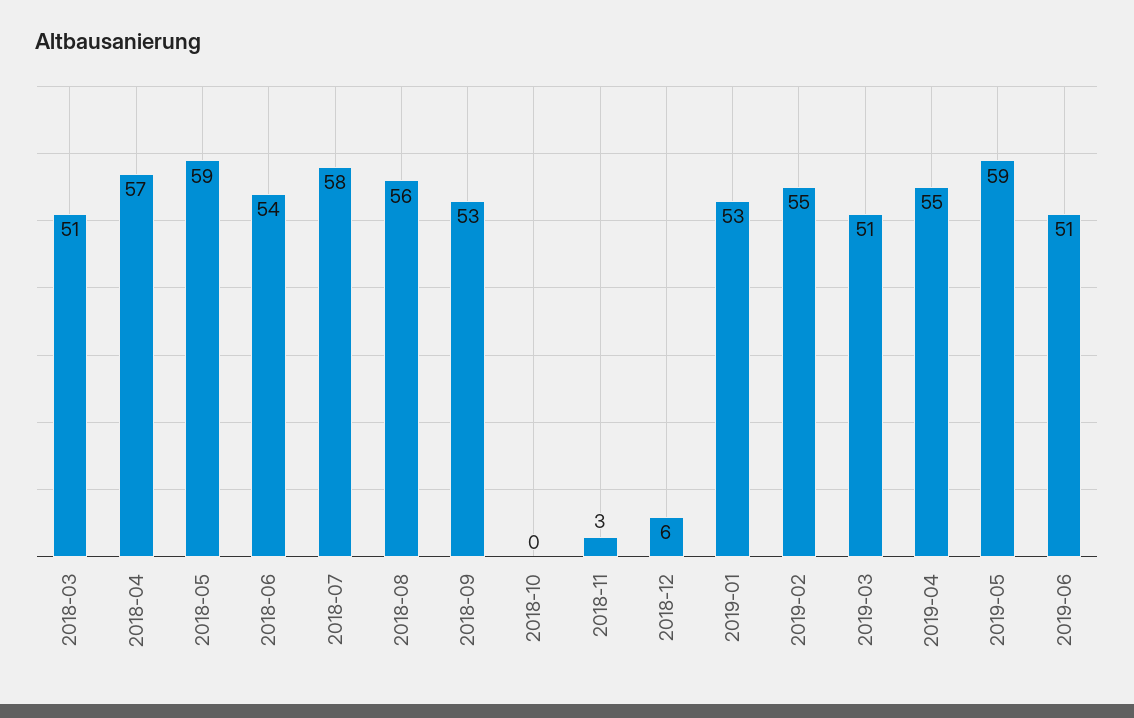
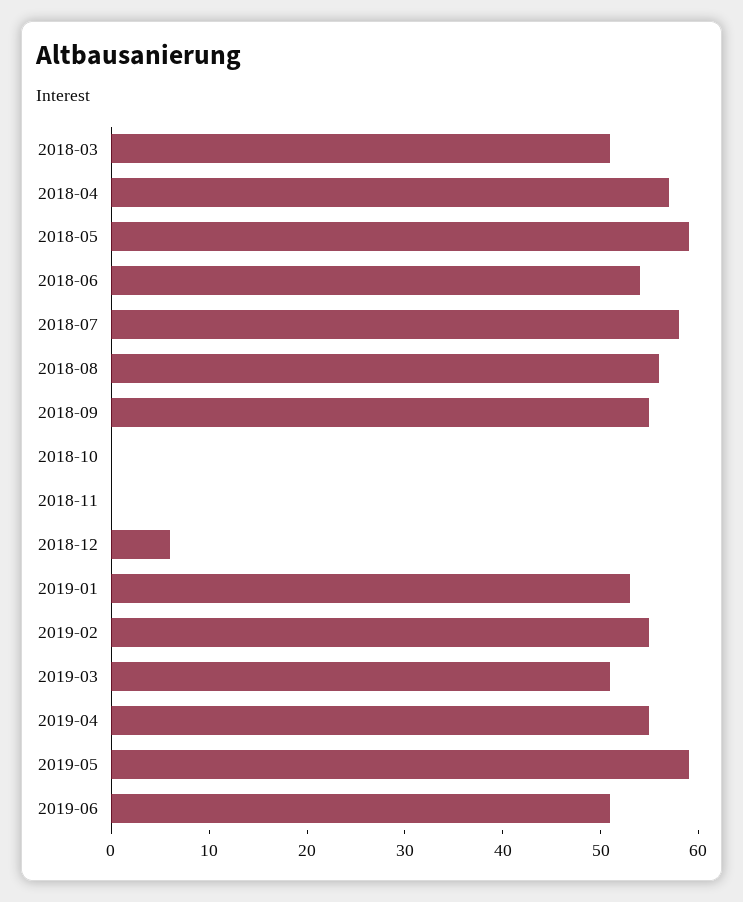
  {
    "2018-03": 51,
    "2018-04": 57,
    "2018-05": 59,
    "2018-06": 54,
    "2018-07": 58,
    "2018-08": 56,
-   "2018-09": 53,
+   "2018-09": 55,
    "2018-10": 0,
-   "2018-11": 3,
+   "2018-11": 0,
    "2018-12": 6,
    "2019-01": 53,
    "2019-02": 55,
    "2019-03": 51,
    "2019-04": 55,
    "2019-05": 59,
    "2019-06": 51
  }

